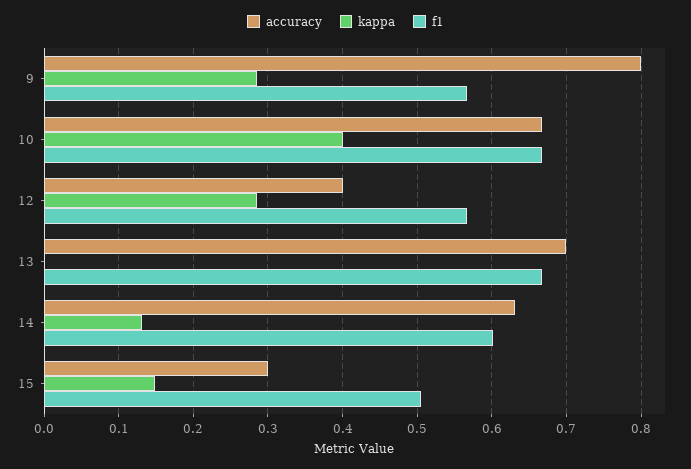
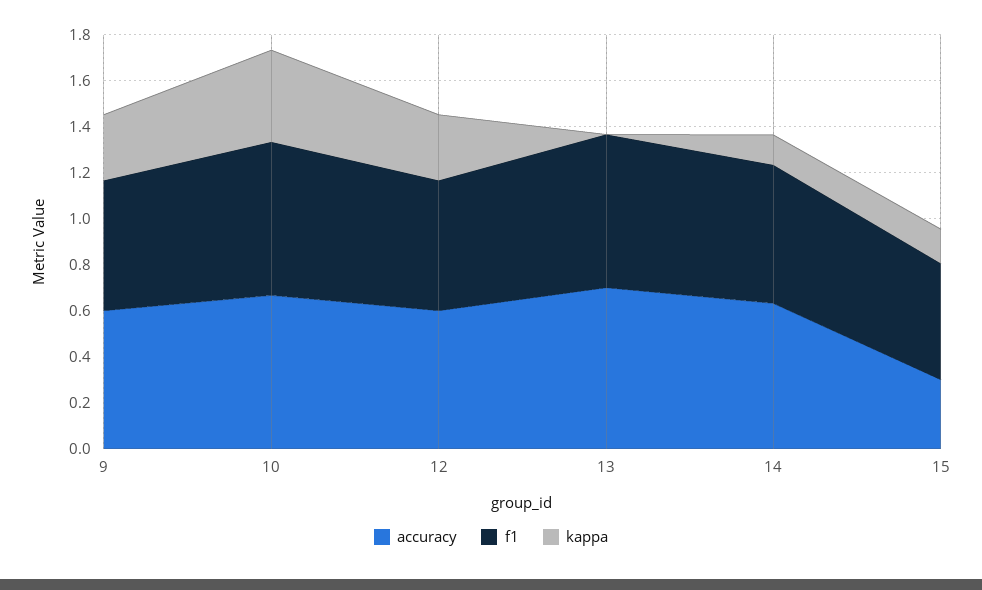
  {
    "accuracy": {
-     "9": 0.8,
+     "9": 0.6,
      "10": 0.67,
-     "12": 0.4,
+     "12": 0.6,
      "13": 0.7,
      "14": 0.63,
      "15": 0.3
    },
    "kappa": {
      "9": 0.29,
      "10": 0.4,
      "12": 0.29,
      "13": 0,
      "14": 0.13,
      "15": 0.15
    },
    "f1": {
      "9": 0.57,
      "10": 0.67,
      "12": 0.57,
      "13": 0.67,
      "14": 0.6,
      "15": 0.51
    }
  }

